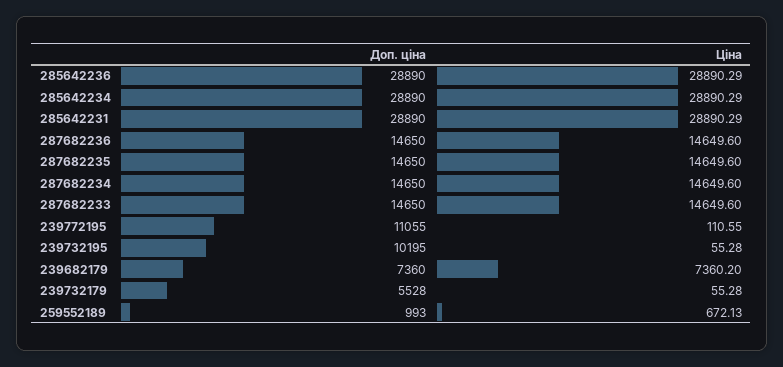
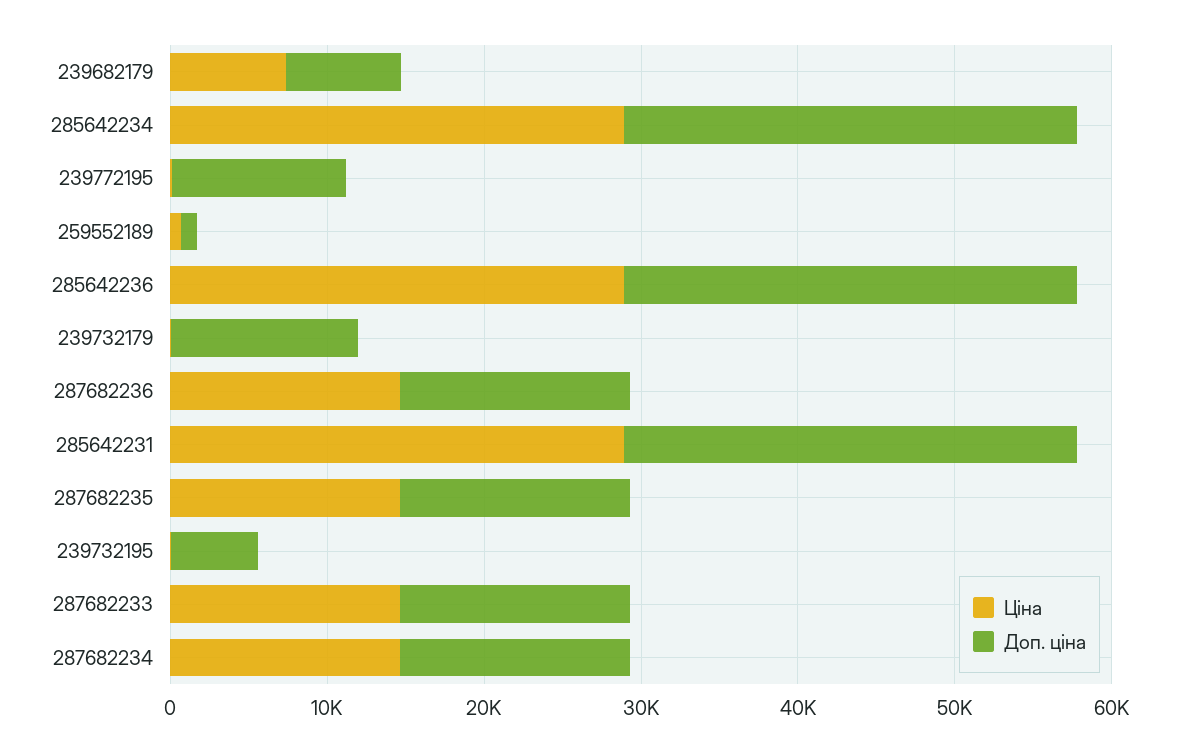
  {
    "Доп. ціна": {
      "285642236": 28890,
      "285642234": 28890,
      "285642231": 28890,
      "287682236": 14650,
      "287682235": 14650,
      "287682234": 14650,
      "287682233": 14650,
      "239772195": 11055,
-     "239732195": 10195,
+     "239732195": 6000,
      "239682179": 7360,
-     "239732179": 5528,
+     "239732179": 12000,
      "259552189": 993
    },
    "Ціна": {
      "285642236": 28890.29,
      "285642234": 28890.29,
      "285642231": 28890.29,
      "287682236": 14649.6,
      "287682235": 14649.6,
      "287682234": 14649.6,
      "287682233": 14649.6,
      "239772195": 110.55,
      "239732195": 55.28,
      "239682179": 7360.2,
      "239732179": 55.28,
      "259552189": 672.13
    }
  }

